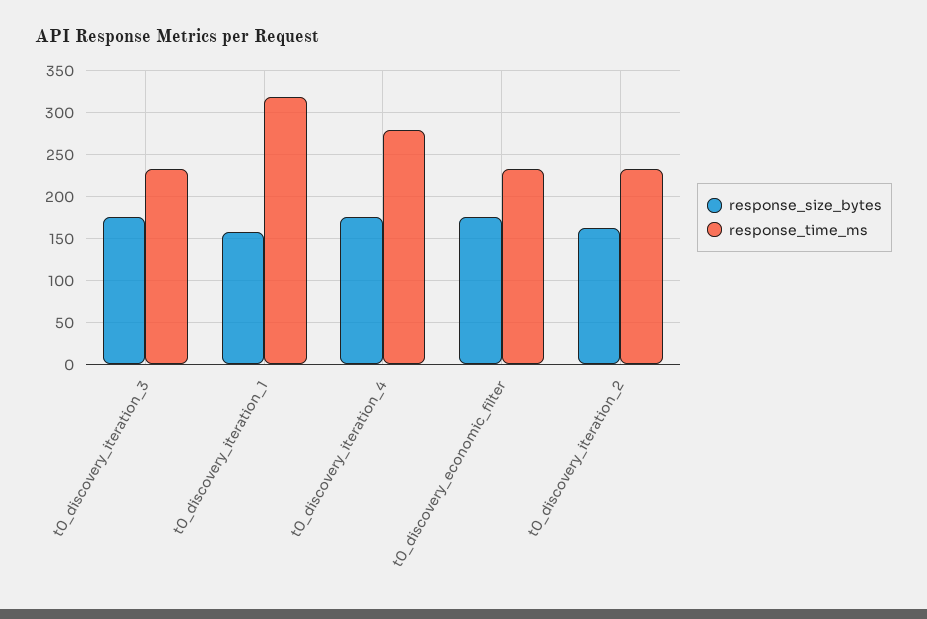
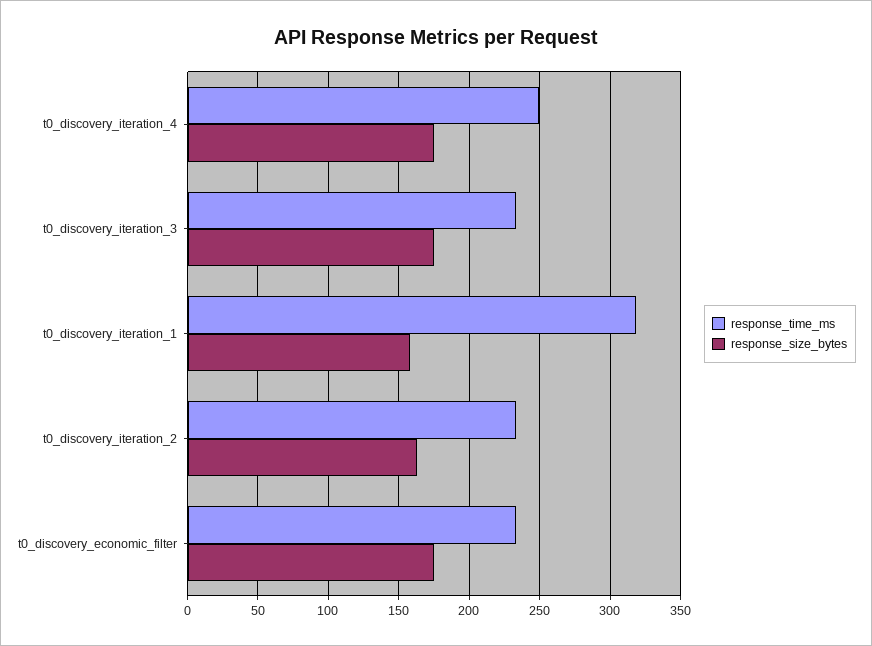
  {
    "response_size_bytes": {
      "t0_discovery_iteration_3": 175,
      "t0_discovery_iteration_1": 160,
      "t0_discovery_iteration_4": 175,
      "t0_discovery_economic_filter": 175,
      "t0_discovery_iteration_2": 165
    },
    "response_time_ms": {
      "t0_discovery_iteration_3": 235,
      "t0_discovery_iteration_1": 320,
-     "t0_discovery_iteration_4": 280,
+     "t0_discovery_iteration_4": 250,
      "t0_discovery_economic_filter": 235,
      "t0_discovery_iteration_2": 235
    }
  }

